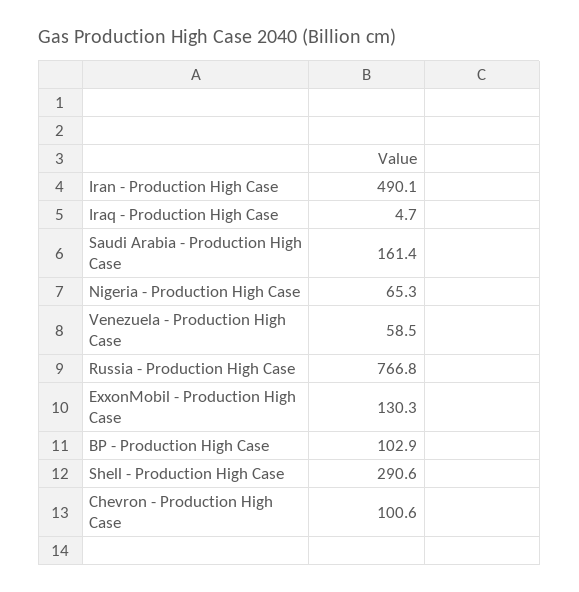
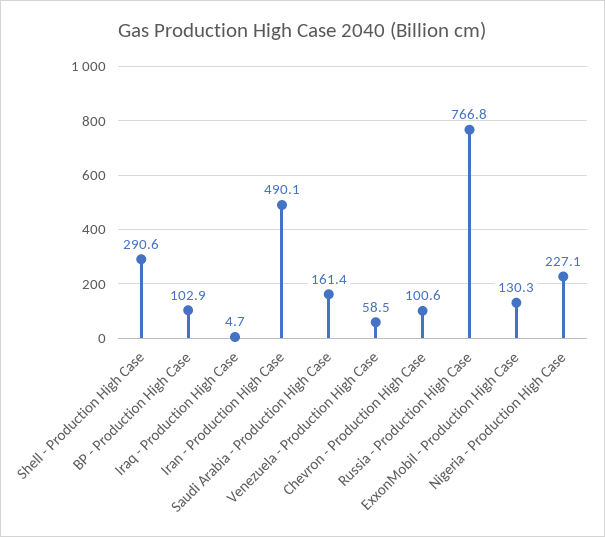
  {
    "Iran - Production High Case": 490.1,
    "Iraq - Production High Case": 4.7,
    "Saudi Arabia - Production High Case": 161.4,
-   "Nigeria - Production High Case": 65.3,
+   "Nigeria - Production High Case": 227.1,
    "Venezuela - Production High Case": 58.5,
    "Russia - Production High Case": 766.8,
    "ExxonMobil - Production High Case": 130.3,
    "BP - Production High Case": 102.9,
    "Shell - Production High Case": 290.6,
    "Chevron - Production High Case": 100.6
  }

